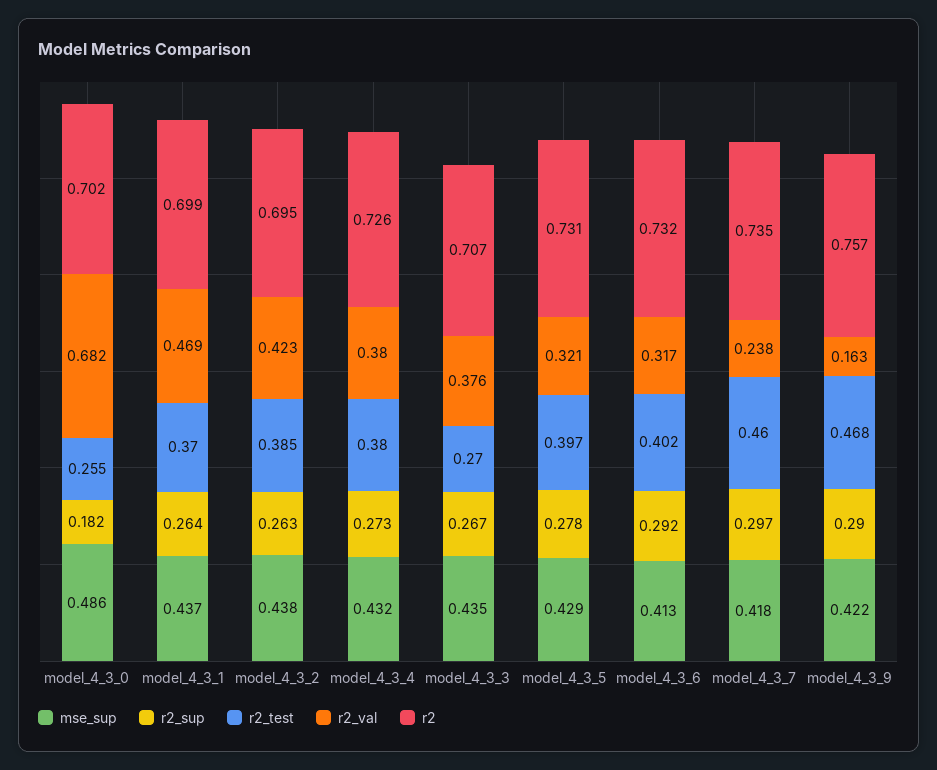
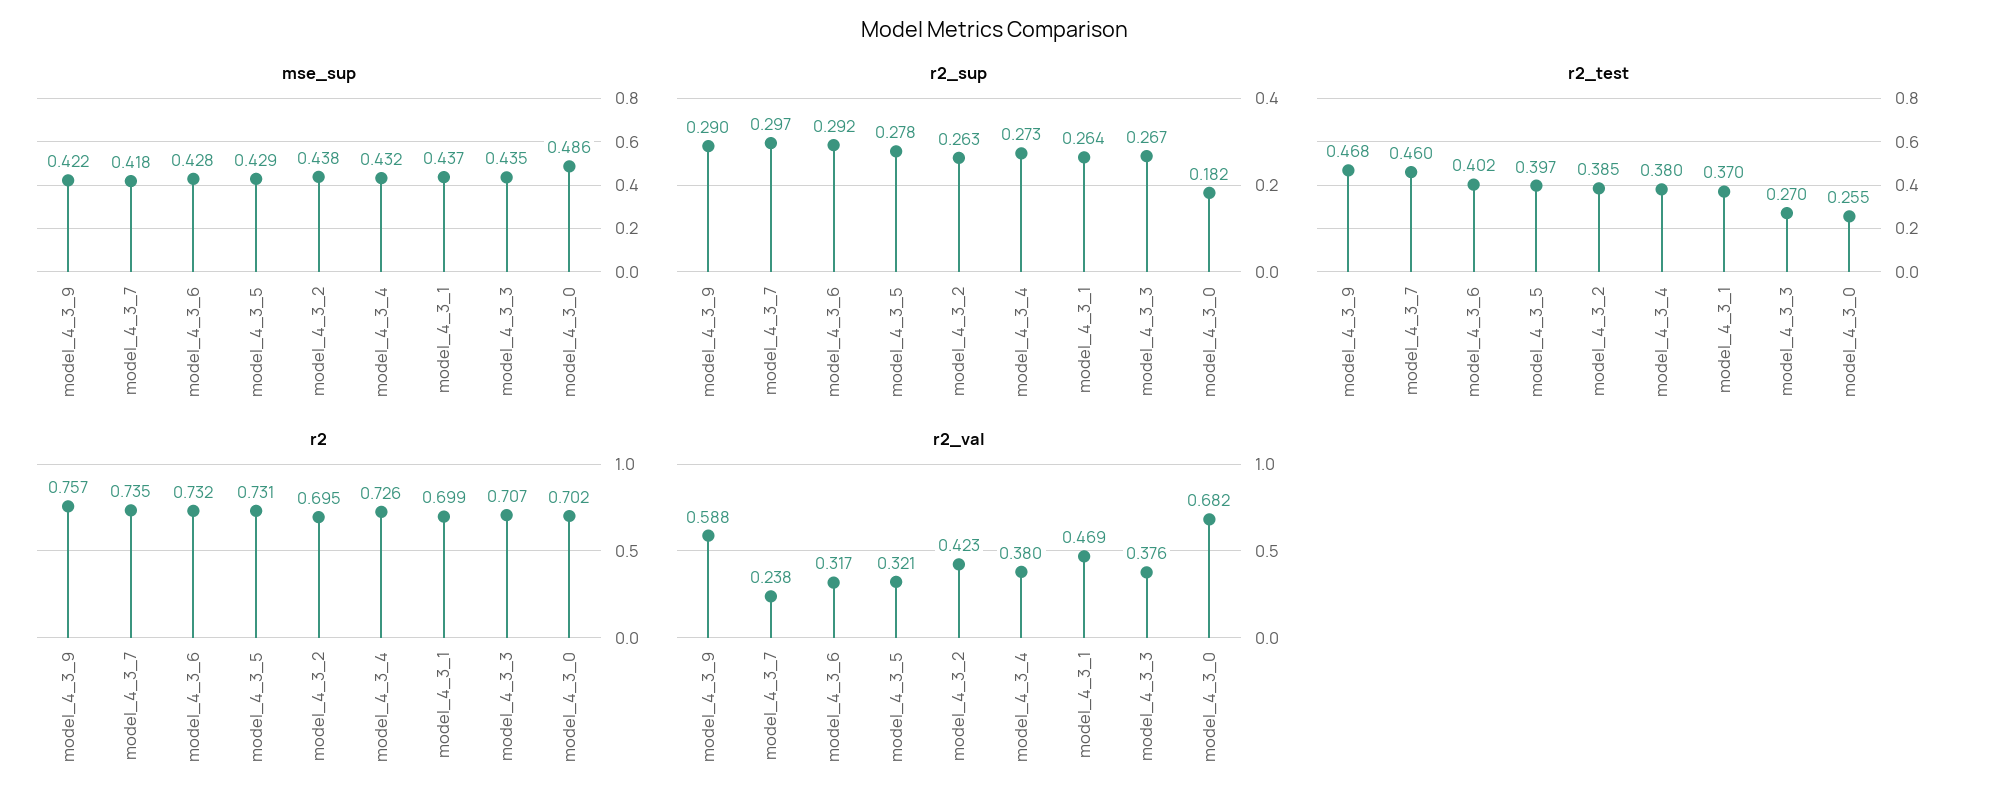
  {
    "mse_sup": {
      "model_4_3_0": 0.486,
      "model_4_3_1": 0.437,
      "model_4_3_2": 0.438,
      "model_4_3_4": 0.432,
      "model_4_3_3": 0.435,
      "model_4_3_5": 0.429,
-     "model_4_3_6": 0.413,
+     "model_4_3_6": 0.428,
      "model_4_3_7": 0.418,
      "model_4_3_9": 0.422
    },
    "r2_sup": {
      "model_4_3_0": 0.182,
      "model_4_3_1": 0.264,
      "model_4_3_2": 0.263,
      "model_4_3_4": 0.273,
      "model_4_3_3": 0.267,
      "model_4_3_5": 0.278,
      "model_4_3_6": 0.292,
      "model_4_3_7": 0.297,
      "model_4_3_9": 0.29
    },
    "r2_test": {
      "model_4_3_0": 0.255,
      "model_4_3_1": 0.37,
      "model_4_3_2": 0.385,
      "model_4_3_4": 0.38,
      "model_4_3_3": 0.27,
      "model_4_3_5": 0.397,
      "model_4_3_6": 0.402,
      "model_4_3_7": 0.46,
      "model_4_3_9": 0.468
    },
    "r2_val": {
      "model_4_3_0": 0.682,
      "model_4_3_1": 0.469,
      "model_4_3_2": 0.423,
      "model_4_3_4": 0.38,
      "model_4_3_3": 0.376,
      "model_4_3_5": 0.321,
      "model_4_3_6": 0.317,
      "model_4_3_7": 0.238,
-     "model_4_3_9": 0.163
+     "model_4_3_9": 0.588
    },
    "r2": {
      "model_4_3_0": 0.702,
      "model_4_3_1": 0.699,
      "model_4_3_2": 0.695,
      "model_4_3_4": 0.726,
      "model_4_3_3": 0.707,
      "model_4_3_5": 0.731,
      "model_4_3_6": 0.732,
      "model_4_3_7": 0.735,
      "model_4_3_9": 0.757
    }
  }

